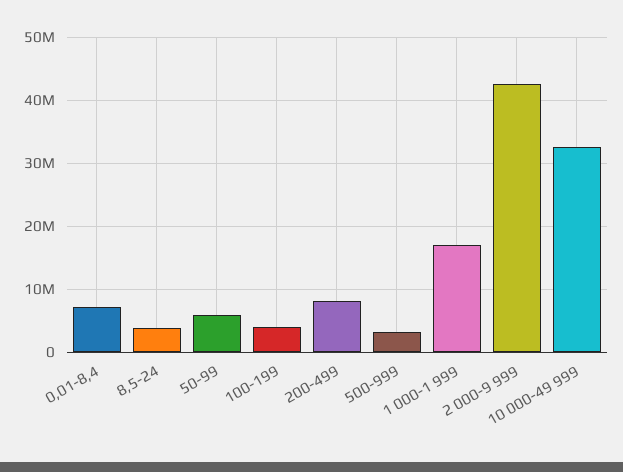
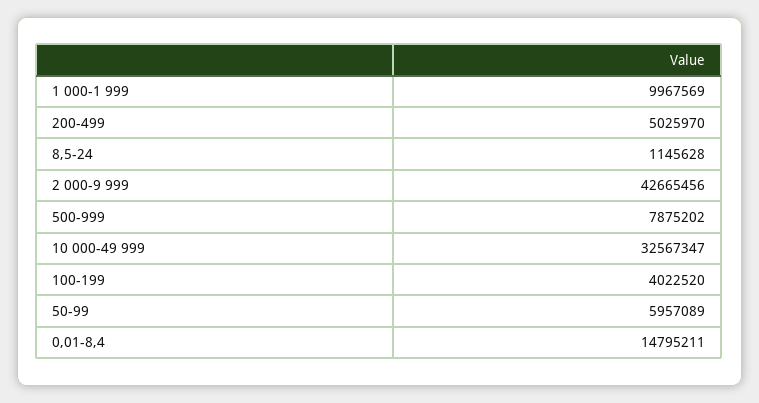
  {
-   "0,01-8,4": 7000000,
+   "0,01-8,4": 14795211,
-   "8,5-24": 4000000,
+   "8,5-24": 1145628,
    "50-99": 5957089,
    "100-199": 4022520,
-   "200-499": 8000000,
+   "200-499": 5025970,
-   "500-999": 3000000,
+   "500-999": 7875202,
-   "1 000-1 999": 17000000,
+   "1 000-1 999": 9967569,
    "2 000-9 999": 42665456,
    "10 000-49 999": 32567347
  }

